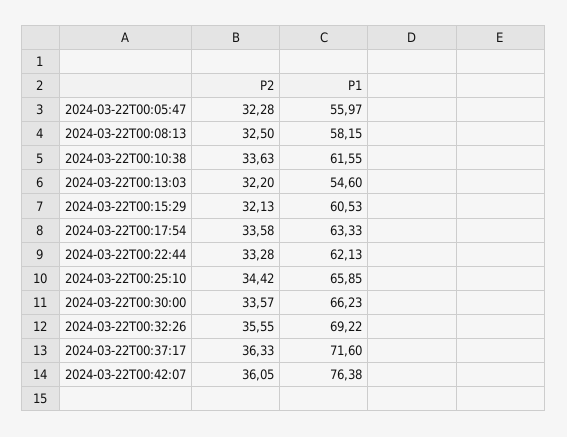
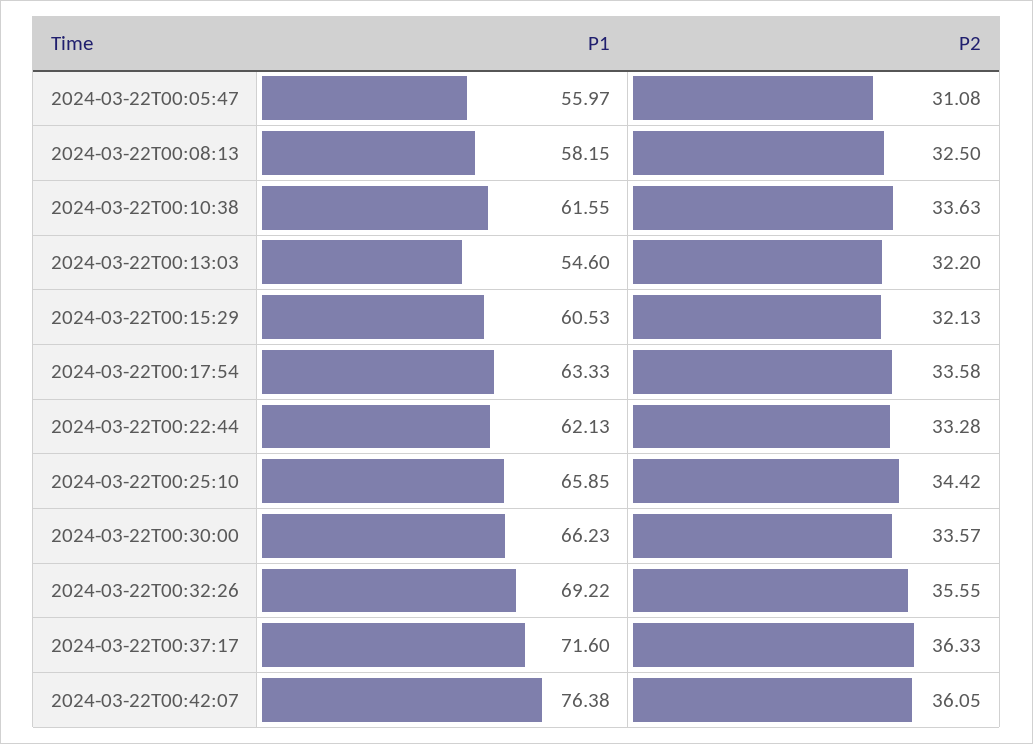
  {
    "P2": {
-     "2024-03-22T00:05:47": 32.28,
+     "2024-03-22T00:05:47": 31.08,
      "2024-03-22T00:08:13": 32.5,
      "2024-03-22T00:10:38": 33.63,
      "2024-03-22T00:13:03": 32.2,
      "2024-03-22T00:15:29": 32.13,
      "2024-03-22T00:17:54": 33.58,
      "2024-03-22T00:22:44": 33.28,
      "2024-03-22T00:25:10": 34.42,
      "2024-03-22T00:30:00": 33.57,
      "2024-03-22T00:32:26": 35.55,
      "2024-03-22T00:37:17": 36.33,
      "2024-03-22T00:42:07": 36.05
    },
    "P1": {
      "2024-03-22T00:05:47": 55.97,
      "2024-03-22T00:08:13": 58.15,
      "2024-03-22T00:10:38": 61.55,
      "2024-03-22T00:13:03": 54.6,
      "2024-03-22T00:15:29": 60.53,
      "2024-03-22T00:17:54": 63.33,
      "2024-03-22T00:22:44": 62.13,
      "2024-03-22T00:25:10": 65.85,
      "2024-03-22T00:30:00": 66.23,
      "2024-03-22T00:32:26": 69.22,
      "2024-03-22T00:37:17": 71.6,
      "2024-03-22T00:42:07": 76.38
    }
  }

